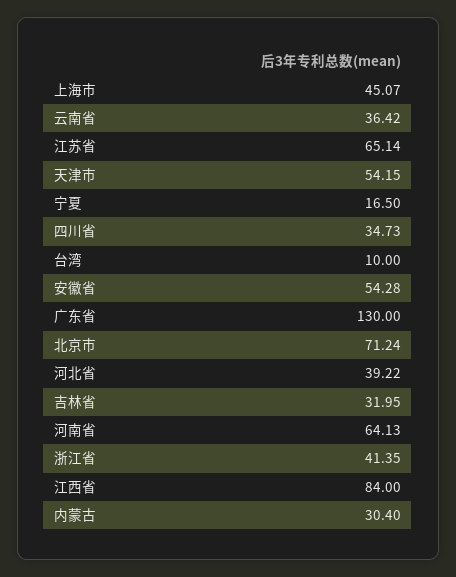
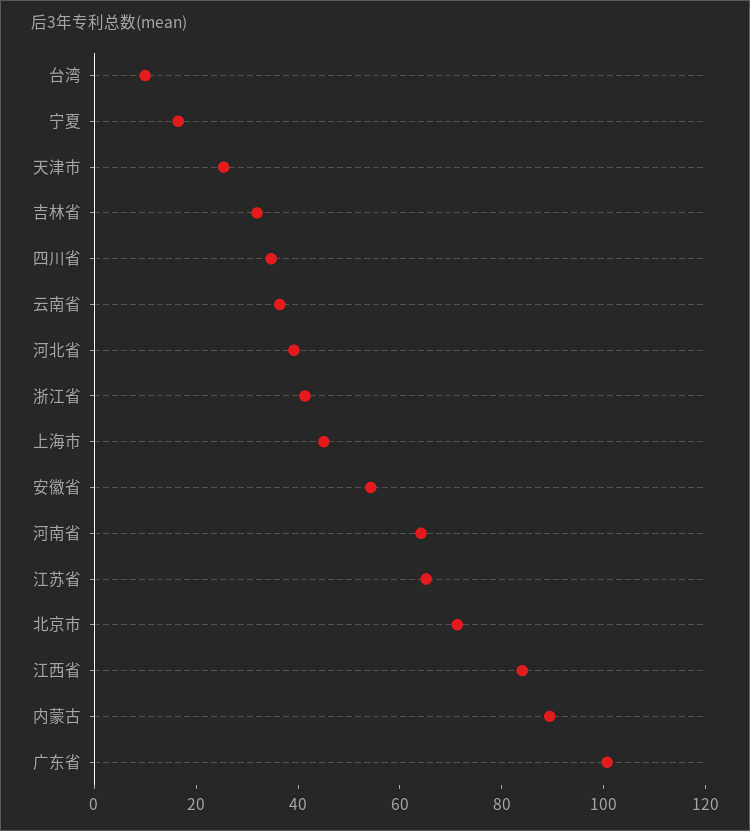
  {
    "上海市": 45.07,
    "云南省": 36.42,
    "江苏省": 65.14,
-   "天津市": 54.15,
+   "天津市": 25,
    "宁夏": 16.5,
    "四川省": 34.73,
    "台湾": 10,
    "安徽省": 54.28,
-   "广东省": 130,
+   "广东省": 100,
    "北京市": 71.24,
    "河北省": 39.22,
    "吉林省": 31.95,
    "河南省": 64.13,
    "浙江省": 41.35,
    "江西省": 84,
-   "内蒙古": 30.4
+   "内蒙古": 90
  }

